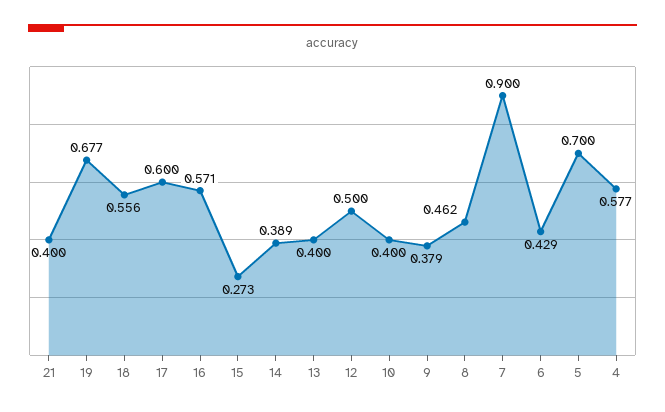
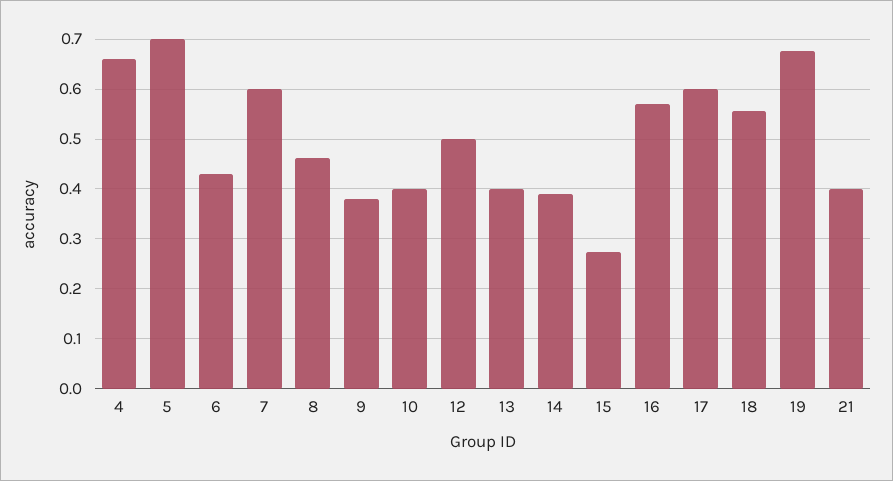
  {
    "21": 0.4,
    "19": 0.677,
    "18": 0.556,
    "17": 0.6,
    "16": 0.571,
    "15": 0.273,
    "14": 0.389,
    "13": 0.4,
    "12": 0.5,
    "10": 0.4,
    "9": 0.379,
    "8": 0.462,
-   "7": 0.9,
+   "7": 0.6,
    "6": 0.429,
    "5": 0.7,
-   "4": 0.577
+   "4": 0.66
  }

